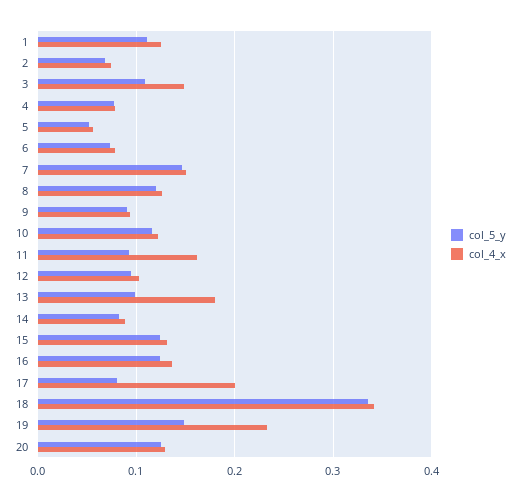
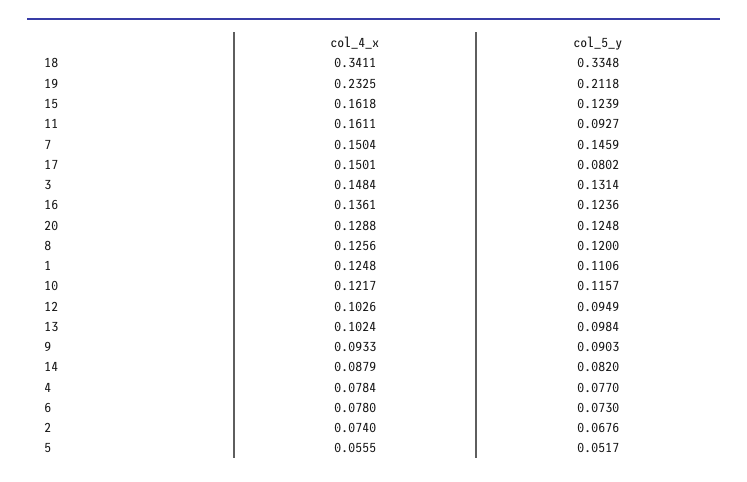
  {
    "col_5_y": {
      "1": 0.1106,
      "2": 0.0676,
-     "3": 0.11,
+     "3": 0.1314,
      "4": 0.077,
      "5": 0.0517,
      "6": 0.073,
      "7": 0.1459,
      "8": 0.12,
      "9": 0.0903,
      "10": 0.1157,
      "11": 0.0927,
      "12": 0.0949,
      "13": 0.0984,
      "14": 0.082,
      "15": 0.1239,
      "16": 0.1236,
      "17": 0.0802,
      "18": 0.3348,
-     "19": 0.15,
+     "19": 0.2118,
      "20": 0.1248
    },
    "col_4_x": {
      "1": 0.1248,
      "2": 0.074,
      "3": 0.1484,
      "4": 0.0784,
      "5": 0.0555,
      "6": 0.078,
      "7": 0.1504,
      "8": 0.1256,
      "9": 0.0933,
      "10": 0.1217,
      "11": 0.1611,
      "12": 0.1026,
-     "13": 0.18,
+     "13": 0.1024,
      "14": 0.0879,
-     "15": 0.13,
+     "15": 0.1618,
      "16": 0.1361,
-     "17": 0.2,
+     "17": 0.1501,
      "18": 0.3411,
      "19": 0.2325,
      "20": 0.1288
    }
  }

